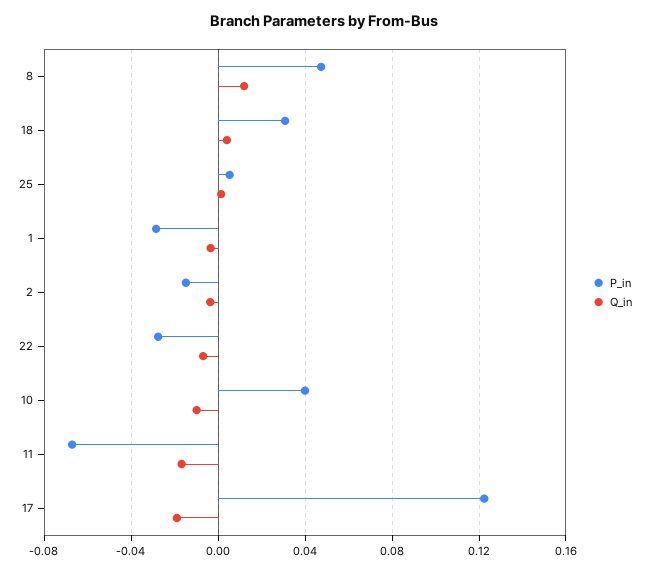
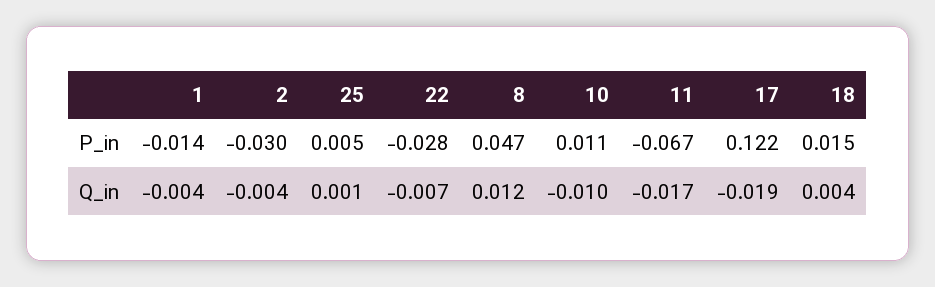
  {
    "P_in": {
      "8": 0.047,
-     "18": 0.03,
+     "18": 0.015,
      "25": 0.005,
-     "1": -0.03,
+     "1": -0.014,
-     "2": -0.015,
+     "2": -0.03,
      "22": -0.028,
-     "10": 0.04,
+     "10": 0.011,
      "11": -0.067,
      "17": 0.122
    },
    "Q_in": {
      "8": 0.012,
      "18": 0.004,
      "25": 0.001,
      "1": -0.004,
      "2": -0.004,
      "22": -0.007,
      "10": -0.01,
      "11": -0.017,
      "17": -0.019
    }
  }

